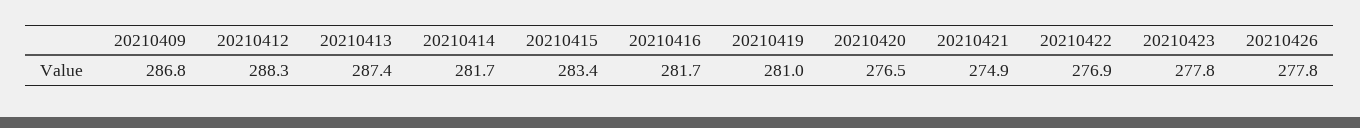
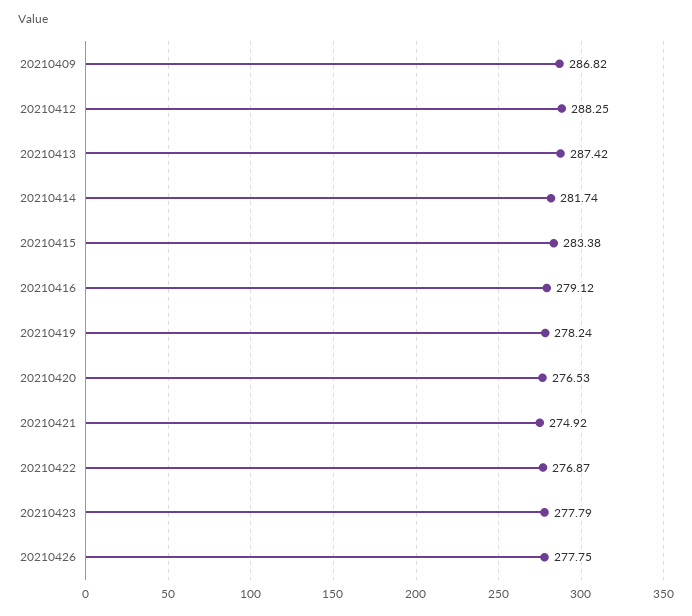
  {
    "20210409": 286.82,
    "20210412": 288.25,
    "20210413": 287.42,
    "20210414": 281.74,
    "20210415": 283.38,
-   "20210416": 281.7,
+   "20210416": 279.12,
-   "20210419": 281,
+   "20210419": 278.24,
    "20210420": 276.53,
    "20210421": 274.92,
    "20210422": 276.87,
    "20210423": 277.79,
    "20210426": 277.75
  }

